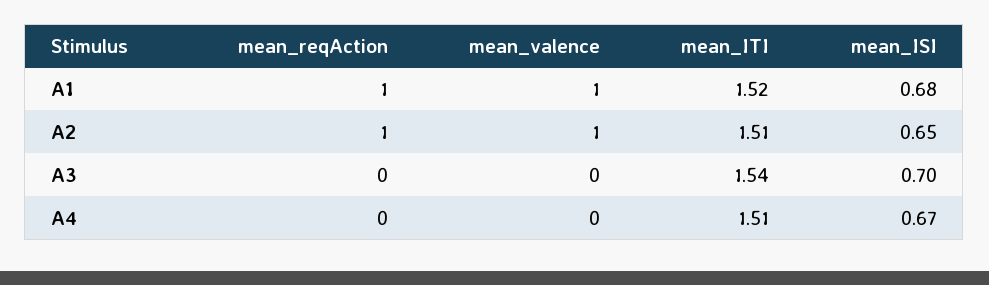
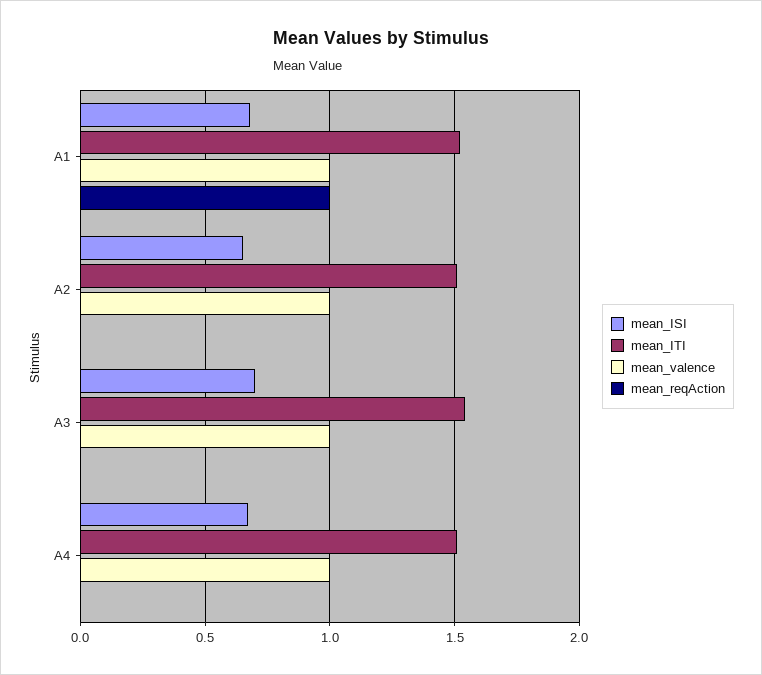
  {
    "mean_reqAction": {
      "A1": 1,
-     "A2": 1,
+     "A2": 0,
      "A3": 0,
      "A4": 0
    },
    "mean_valence": {
      "A1": 1,
      "A2": 1,
-     "A3": 0,
+     "A3": 1,
-     "A4": 0
+     "A4": 1
    },
    "mean_ITI": {
      "A1": 1.52,
      "A2": 1.51,
      "A3": 1.54,
      "A4": 1.51
    },
    "mean_ISI": {
      "A1": 0.68,
      "A2": 0.65,
      "A3": 0.7,
      "A4": 0.67
    }
  }

